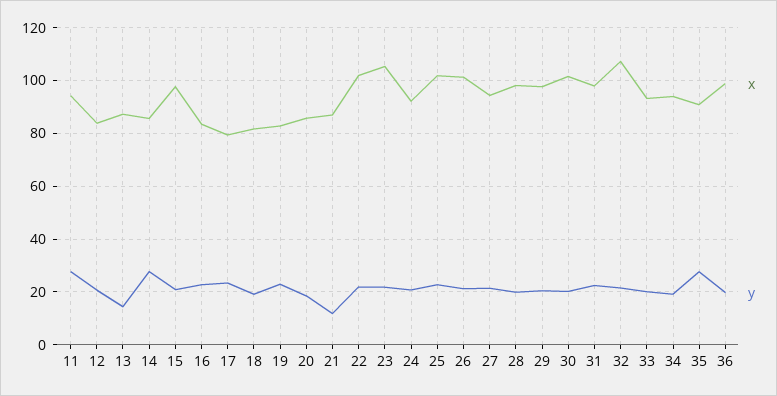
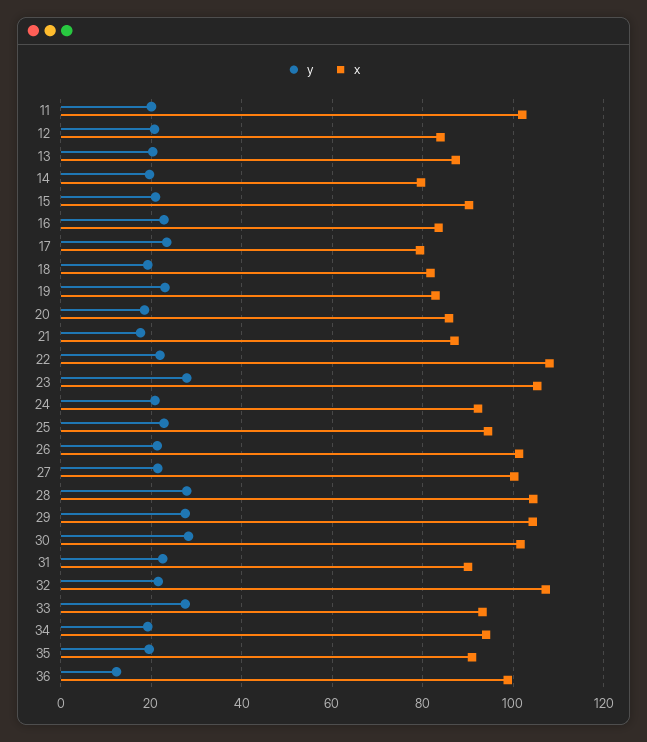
  {
    "x": {
-     "11": 95,
+     "11": 102,
      "12": 84,
      "13": 88,
-     "14": 85,
+     "14": 80,
-     "15": 97.5,
+     "15": 90,
      "16": 84,
      "17": 80,
      "18": 82,
      "19": 82,
      "20": 86,
      "21": 88,
-     "22": 102.5,
+     "22": 108,
      "23": 106,
      "24": 92,
-     "25": 102.5,
+     "25": 94,
      "26": 102,
-     "27": 95,
+     "27": 100,
-     "28": 97.5,
+     "28": 104,
-     "29": 97.5,
+     "29": 104,
      "30": 102,
-     "31": 97.5,
+     "31": 90,
      "32": 108,
      "33": 94,
      "34": 94,
      "35": 90,
      "36": 98
    },
    "y": {
-     "11": 27.5,
+     "11": 20,
      "12": 20,
-     "13": 15,
+     "13": 20,
-     "14": 27.5,
+     "14": 20,
      "15": 20,
      "16": 22,
      "17": 24,
      "18": 20,
      "19": 24,
      "20": 18,
-     "21": 12.5,
+     "21": 18,
      "22": 22,
-     "23": 22.5,
+     "23": 28,
      "24": 20,
      "25": 22,
      "26": 22,
      "27": 22,
-     "28": 20,
+     "28": 28,
-     "29": 20,
+     "29": 28,
-     "30": 20,
+     "30": 28,
      "31": 22,
      "32": 22,
-     "33": 20,
+     "33": 28,
      "34": 20,
-     "35": 27.5,
+     "35": 20,
-     "36": 20
+     "36": 12
    }
  }

